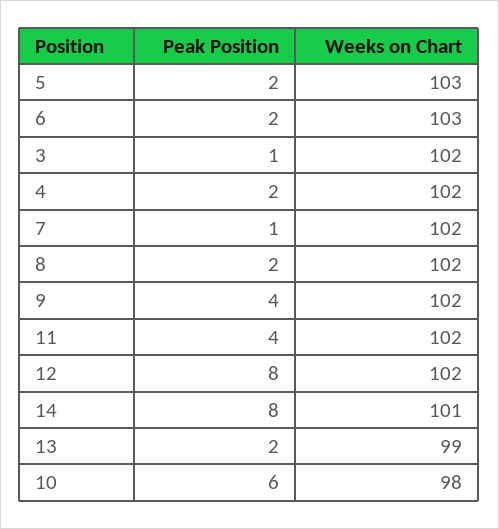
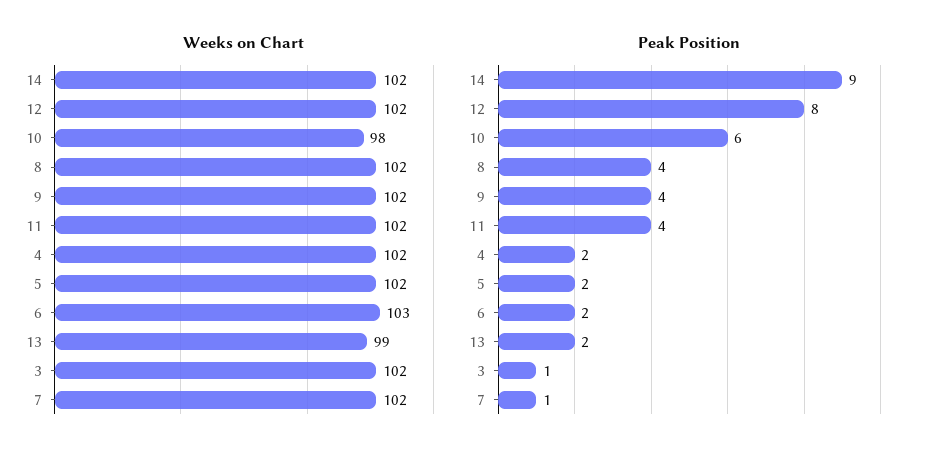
  {
    "Peak Position": {
      "5": 2,
      "6": 2,
      "3": 1,
      "4": 2,
      "7": 1,
-     "8": 2,
+     "8": 4,
      "9": 4,
      "11": 4,
      "12": 8,
-     "14": 8,
+     "14": 9,
      "13": 2,
      "10": 6
    },
    "Weeks on Chart": {
-     "5": 103,
+     "5": 102,
      "6": 103,
      "3": 102,
      "4": 102,
      "7": 102,
      "8": 102,
      "9": 102,
      "11": 102,
      "12": 102,
-     "14": 101,
+     "14": 102,
      "13": 99,
      "10": 98
    }
  }

